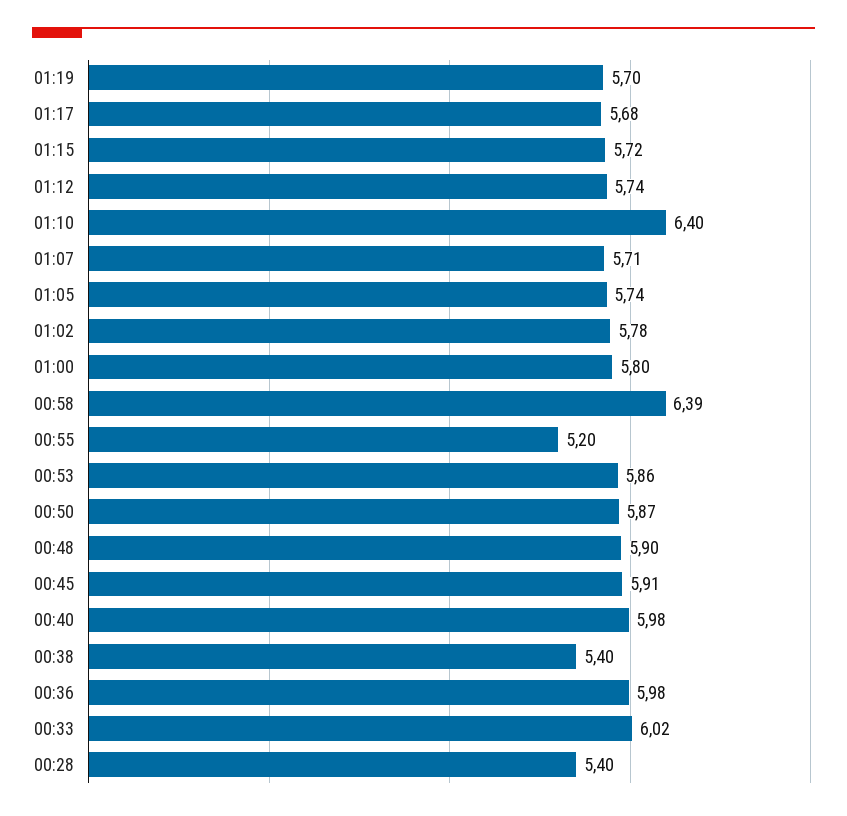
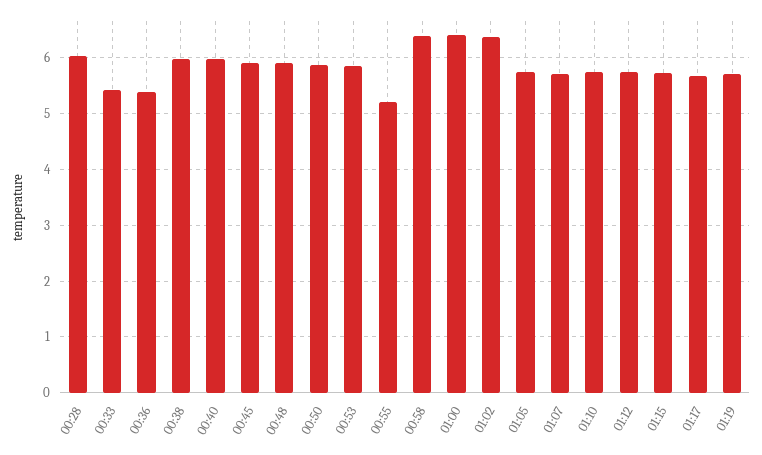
  {
    "01:19": 5.7,
    "01:17": 5.68,
    "01:15": 5.72,
    "01:12": 5.74,
-   "01:10": 6.4,
+   "01:10": 5.8,
    "01:07": 5.71,
    "01:05": 5.74,
-   "01:02": 5.78,
+   "01:02": 6.4,
-   "01:00": 5.8,
+   "01:00": 6.4,
    "00:58": 6.39,
    "00:55": 5.2,
    "00:53": 5.86,
    "00:50": 5.87,
    "00:48": 5.9,
    "00:45": 5.91,
    "00:40": 5.98,
-   "00:38": 5.4,
+   "00:38": 6,
-   "00:36": 5.98,
+   "00:36": 5.4,
-   "00:33": 6.02,
+   "00:33": 5.4,
-   "00:28": 5.4
+   "00:28": 6
  }

